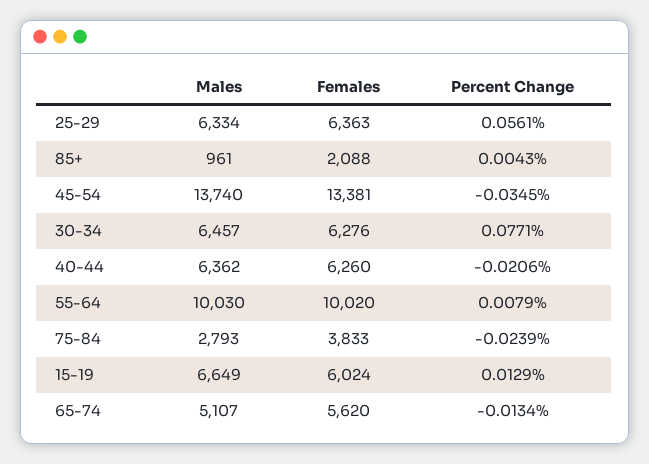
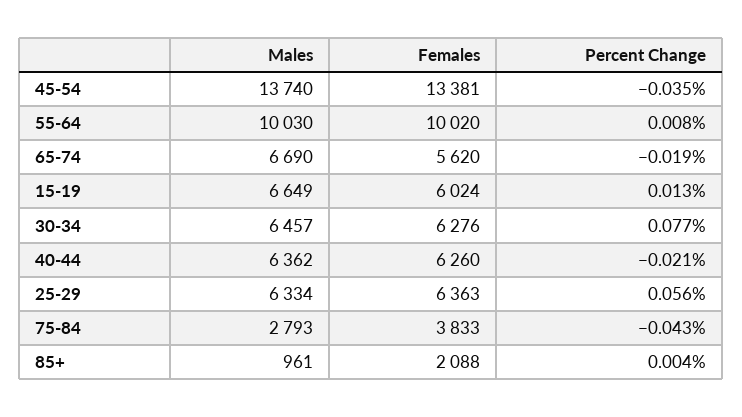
  {
    "Males": {
      "25-29": 6334,
      "85+": 961,
      "45-54": 13740,
      "30-34": 6457,
      "40-44": 6362,
      "55-64": 10030,
      "75-84": 2793,
      "15-19": 6649,
-     "65-74": 5107
+     "65-74": 6690
    },
    "Females": {
      "25-29": 6363,
      "85+": 2088,
      "45-54": 13381,
      "30-34": 6276,
      "40-44": 6260,
      "55-64": 10020,
      "75-84": 3833,
      "15-19": 6024,
      "65-74": 5620
    },
    "Percent Change": {
      "25-29": 0.0561,
      "85+": 0.0043,
      "45-54": -0.0345,
      "30-34": 0.0771,
      "40-44": -0.0206,
      "55-64": 0.0079,
-     "75-84": -0.0239,
+     "75-84": -0.043,
      "15-19": 0.0129,
-     "65-74": -0.0134
+     "65-74": -0.019
    }
  }

